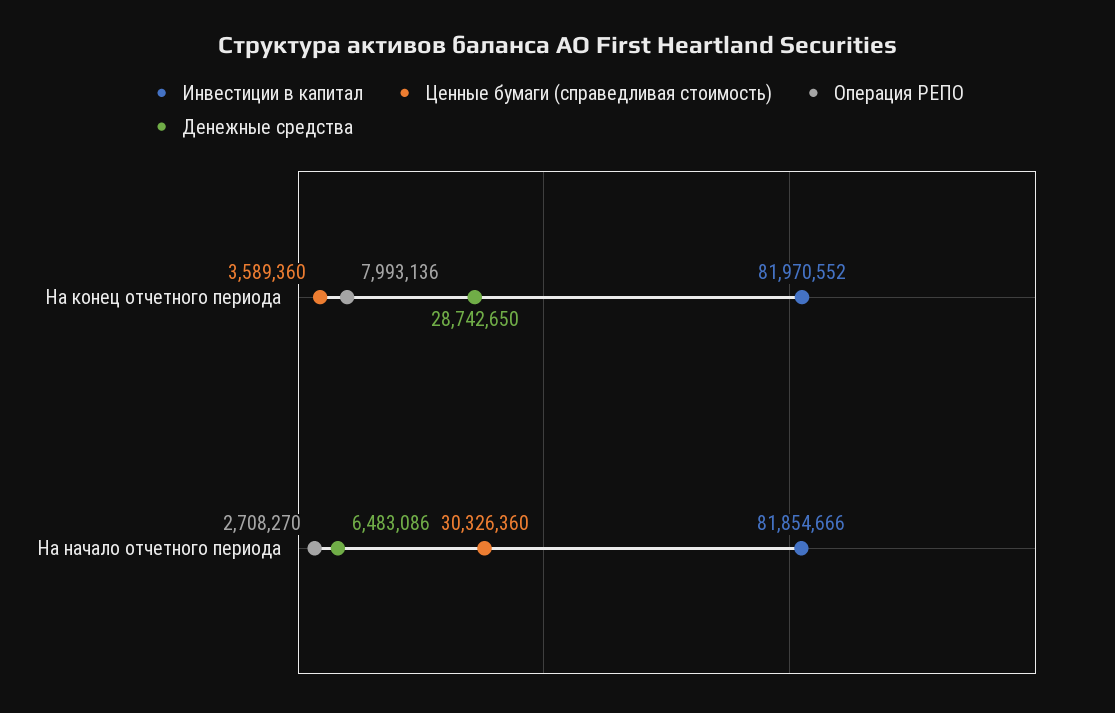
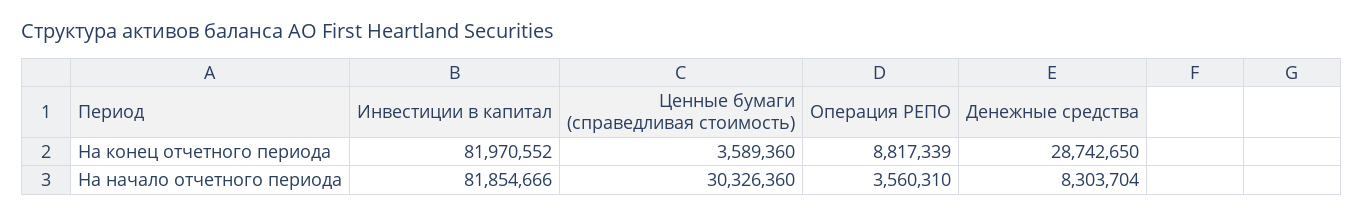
  {
    "Инвестиции в капитал": {
      "На конец отчетного периода": 81970552,
      "На начало отчетного периода": 81854666
    },
    "Ценные бумаги (справедливая стоимость)": {
      "На конец отчетного периода": 3589360,
      "На начало отчетного периода": 30326360
    },
    "Операция РЕПО": {
-     "На конец отчетного периода": 7993136,
+     "На конец отчетного периода": 8817339,
-     "На начало отчетного периода": 2708270
+     "На начало отчетного периода": 3560310
    },
    "Денежные средства": {
      "На конец отчетного периода": 28742650,
-     "На начало отчетного периода": 6483086
+     "На начало отчетного периода": 8303704
    }
  }

